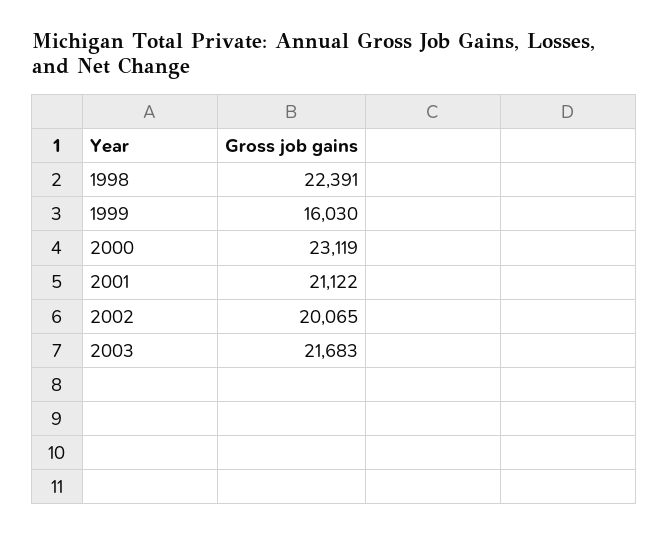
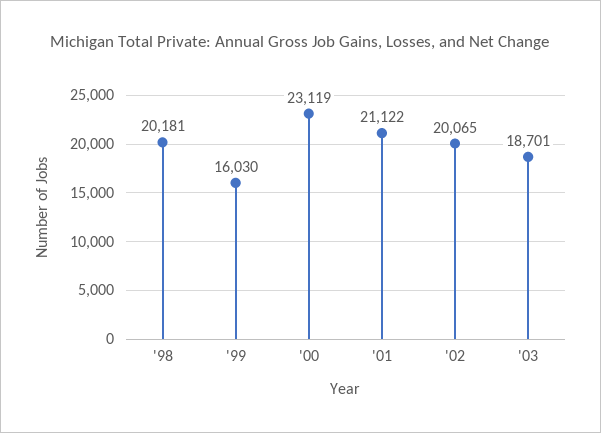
  {
-   "1998": 22391,
+   "1998": 20181,
    "1999": 16030,
    "2000": 23119,
    "2001": 21122,
    "2002": 20065,
-   "2003": 21683
+   "2003": 18701
  }

